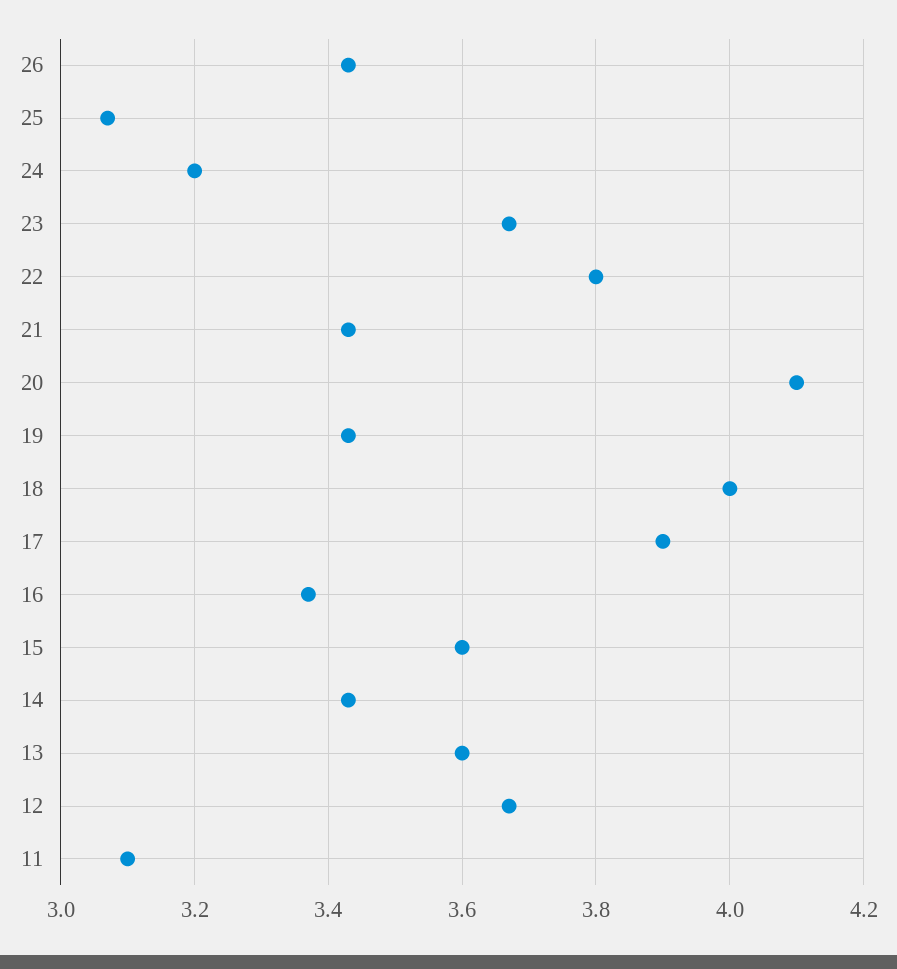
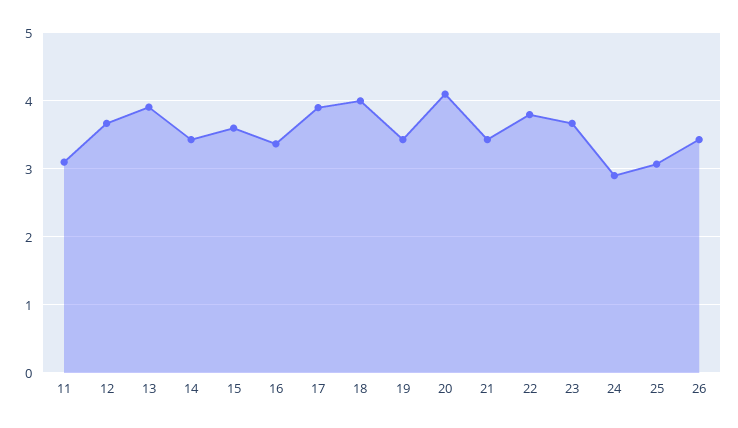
  {
    "26": 3.45,
    "25": 3.05,
-   "24": 3.2,
+   "24": 2.9,
    "23": 3.65,
    "22": 3.8,
    "21": 3.45,
    "20": 4.1,
    "19": 3.45,
    "18": 4,
    "17": 3.9,
    "16": 3.35,
    "15": 3.6,
    "14": 3.45,
-   "13": 3.6,
+   "13": 3.9,
    "12": 3.65,
    "11": 3.1
  }

